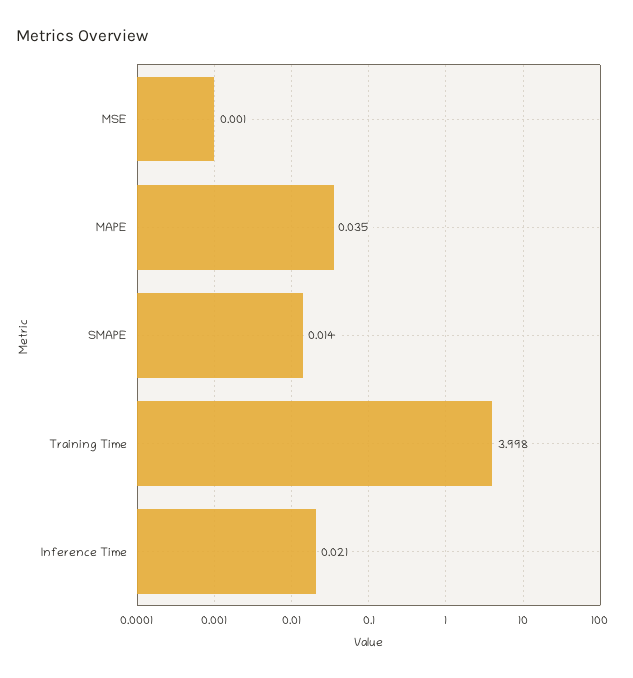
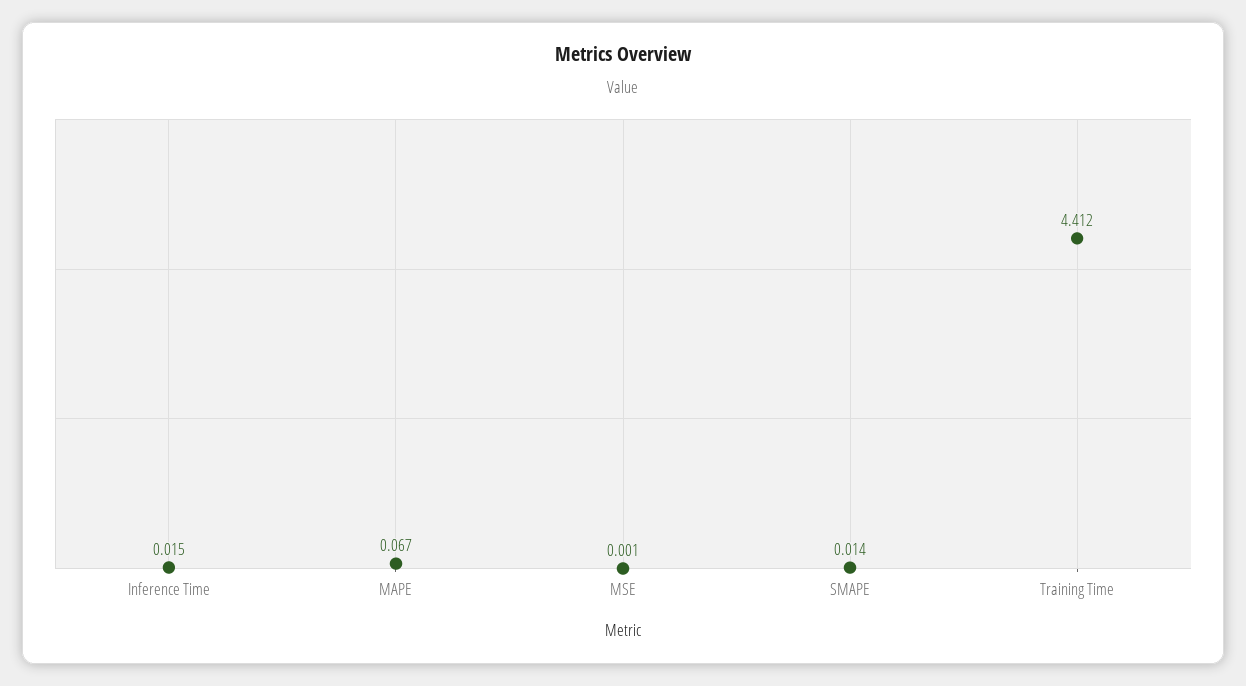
  {
    "MSE": 0.001,
-   "MAPE": 0.035,
+   "MAPE": 0.067,
    "SMAPE": 0.014,
-   "Training Time": 3.998,
+   "Training Time": 4.412,
-   "Inference Time": 0.021
+   "Inference Time": 0.015
  }

